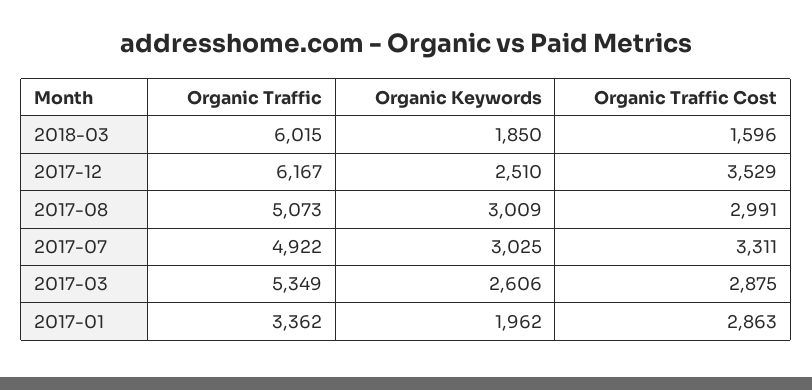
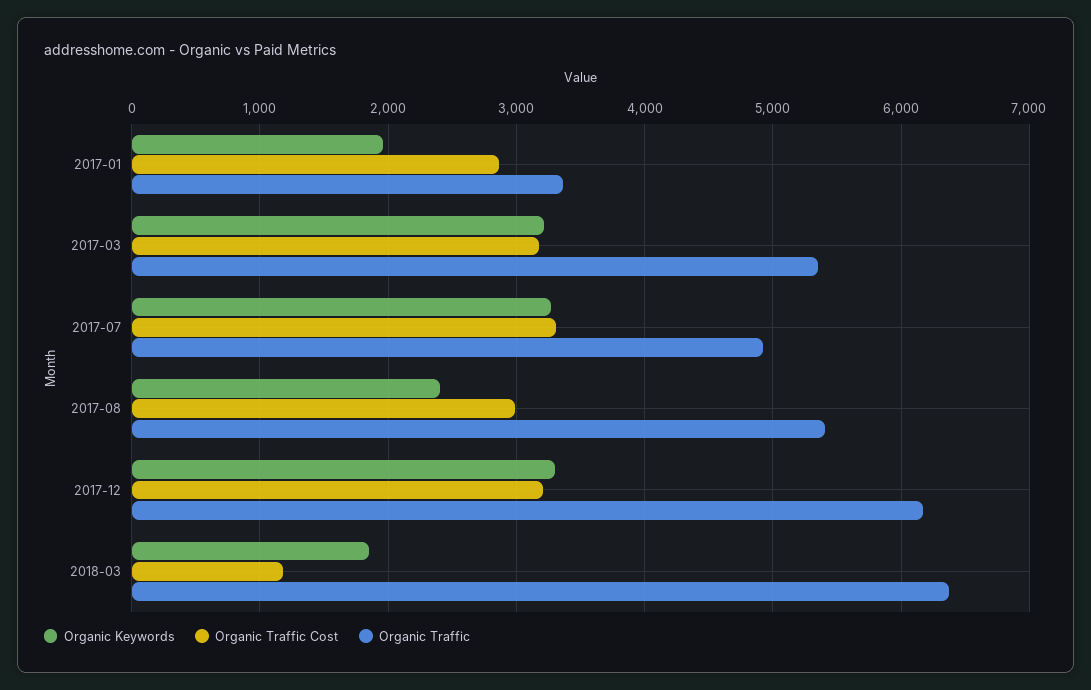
  {
    "Organic Traffic": {
-     "2018-03": 6015,
+     "2018-03": 6400,
      "2017-12": 6167,
-     "2017-08": 5073,
+     "2017-08": 5400,
      "2017-07": 4922,
      "2017-03": 5349,
      "2017-01": 3362
    },
    "Organic Keywords": {
      "2018-03": 1850,
-     "2017-12": 2510,
+     "2017-12": 3300,
-     "2017-08": 3009,
+     "2017-08": 2400,
-     "2017-07": 3025,
+     "2017-07": 3300,
-     "2017-03": 2606,
+     "2017-03": 3200,
      "2017-01": 1962
    },
    "Organic Traffic Cost": {
-     "2018-03": 1596,
+     "2018-03": 1200,
-     "2017-12": 3529,
+     "2017-12": 3200,
      "2017-08": 2991,
      "2017-07": 3311,
-     "2017-03": 2875,
+     "2017-03": 3200,
      "2017-01": 2863
    }
  }

